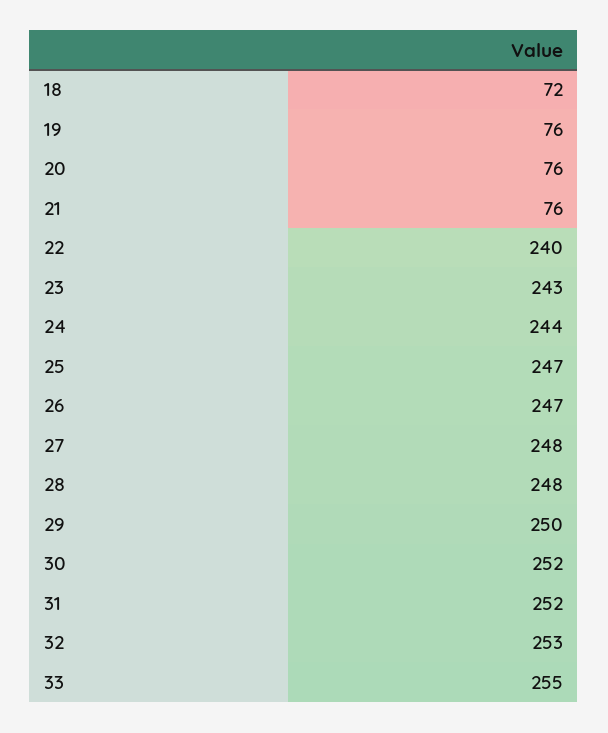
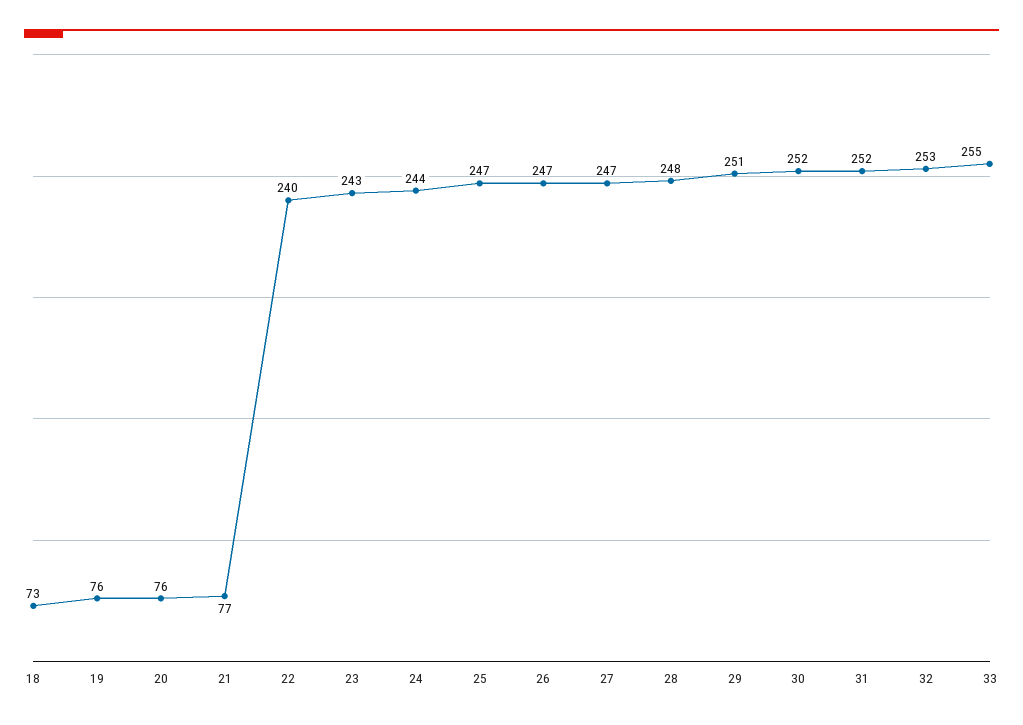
  {
-   "18": 72,
+   "18": 73,
    "19": 76,
    "20": 76,
-   "21": 76,
+   "21": 77,
    "22": 240,
    "23": 243,
    "24": 244,
    "25": 247,
    "26": 247,
-   "27": 248,
+   "27": 247,
    "28": 248,
-   "29": 250,
+   "29": 251,
    "30": 252,
    "31": 252,
    "32": 253,
    "33": 255
  }

